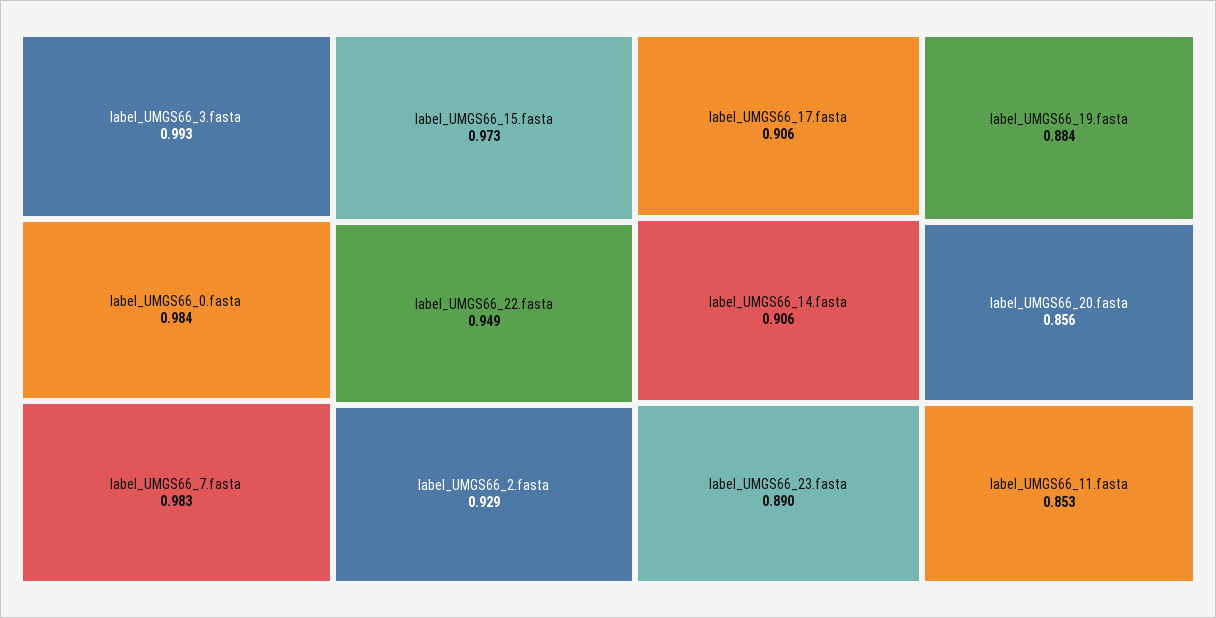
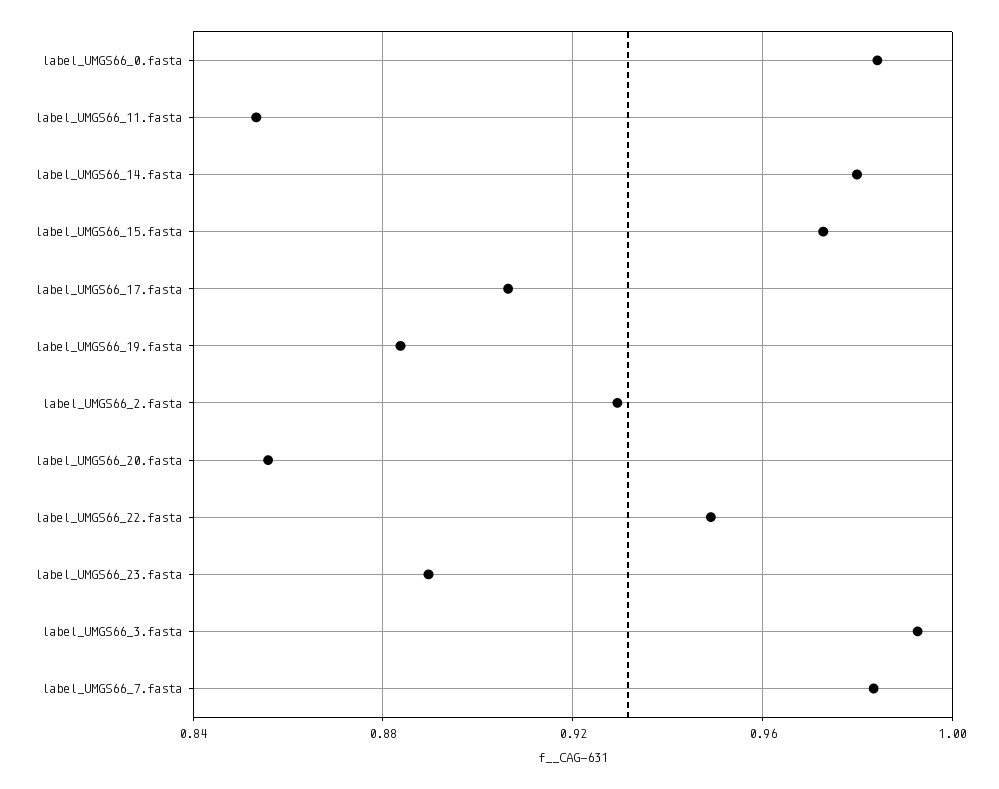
  {
    "label_UMGS66_3.fasta": 0.993,
    "label_UMGS66_0.fasta": 0.984,
    "label_UMGS66_7.fasta": 0.983,
    "label_UMGS66_15.fasta": 0.973,
    "label_UMGS66_22.fasta": 0.949,
    "label_UMGS66_2.fasta": 0.929,
    "label_UMGS66_17.fasta": 0.906,
-   "label_UMGS66_14.fasta": 0.906,
+   "label_UMGS66_14.fasta": 0.98,
    "label_UMGS66_23.fasta": 0.89,
    "label_UMGS66_19.fasta": 0.884,
    "label_UMGS66_20.fasta": 0.856,
    "label_UMGS66_11.fasta": 0.853
  }

